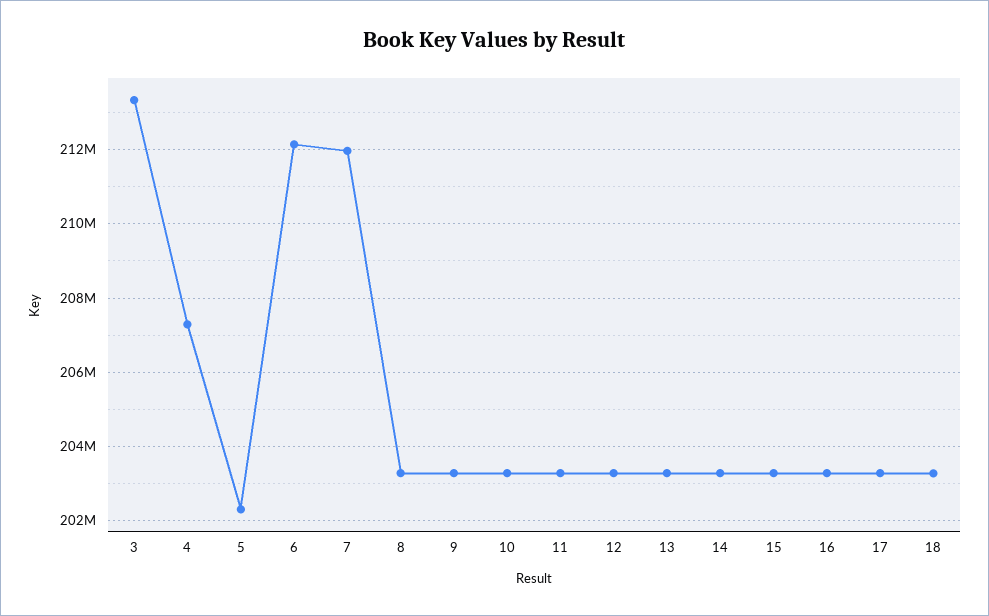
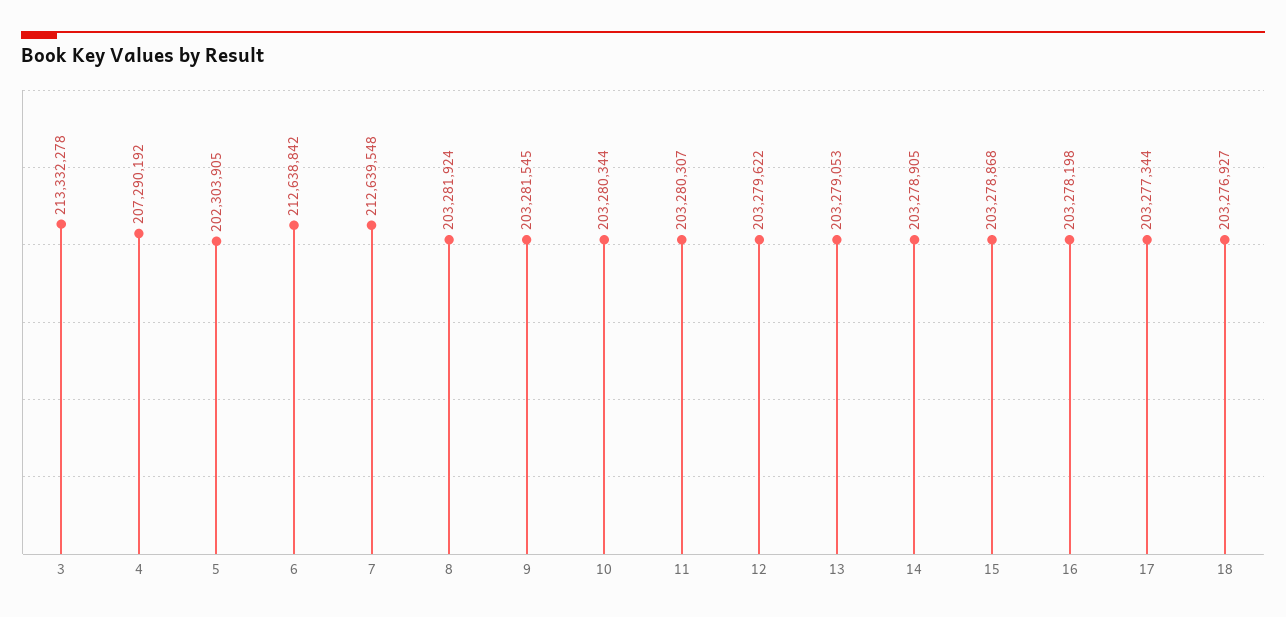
  {
    "3": 213332278,
    "4": 207290192,
    "5": 202303905,
-   "6": 212200000,
+   "6": 212638842,
-   "7": 212000000,
+   "7": 212639548,
    "8": 203281924,
    "9": 203281545,
    "10": 203280344,
    "11": 203280307,
    "12": 203279622,
    "13": 203279053,
    "14": 203278905,
    "15": 203278868,
    "16": 203278198,
    "17": 203277344,
    "18": 203276927
  }

